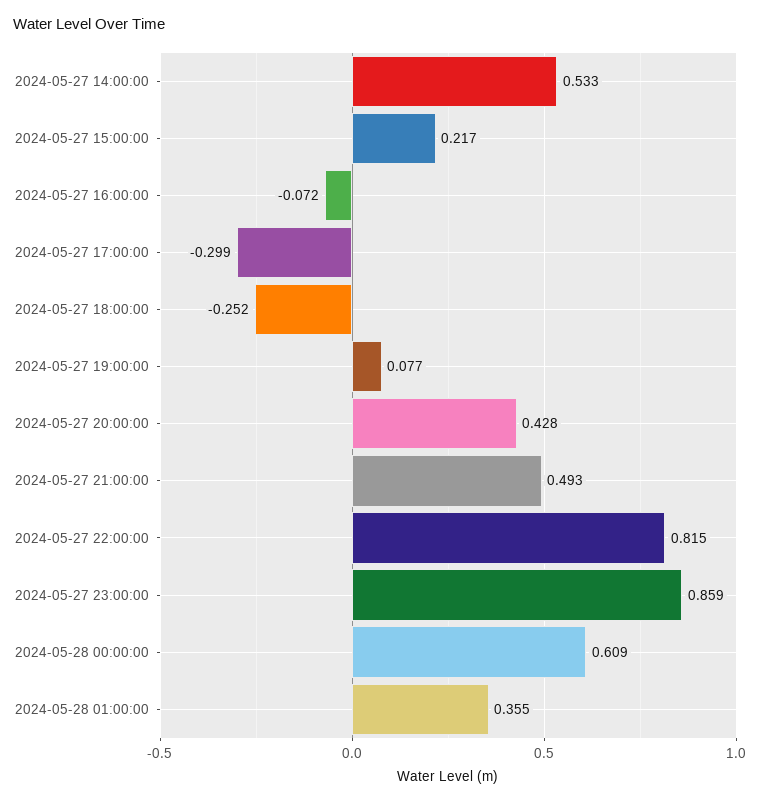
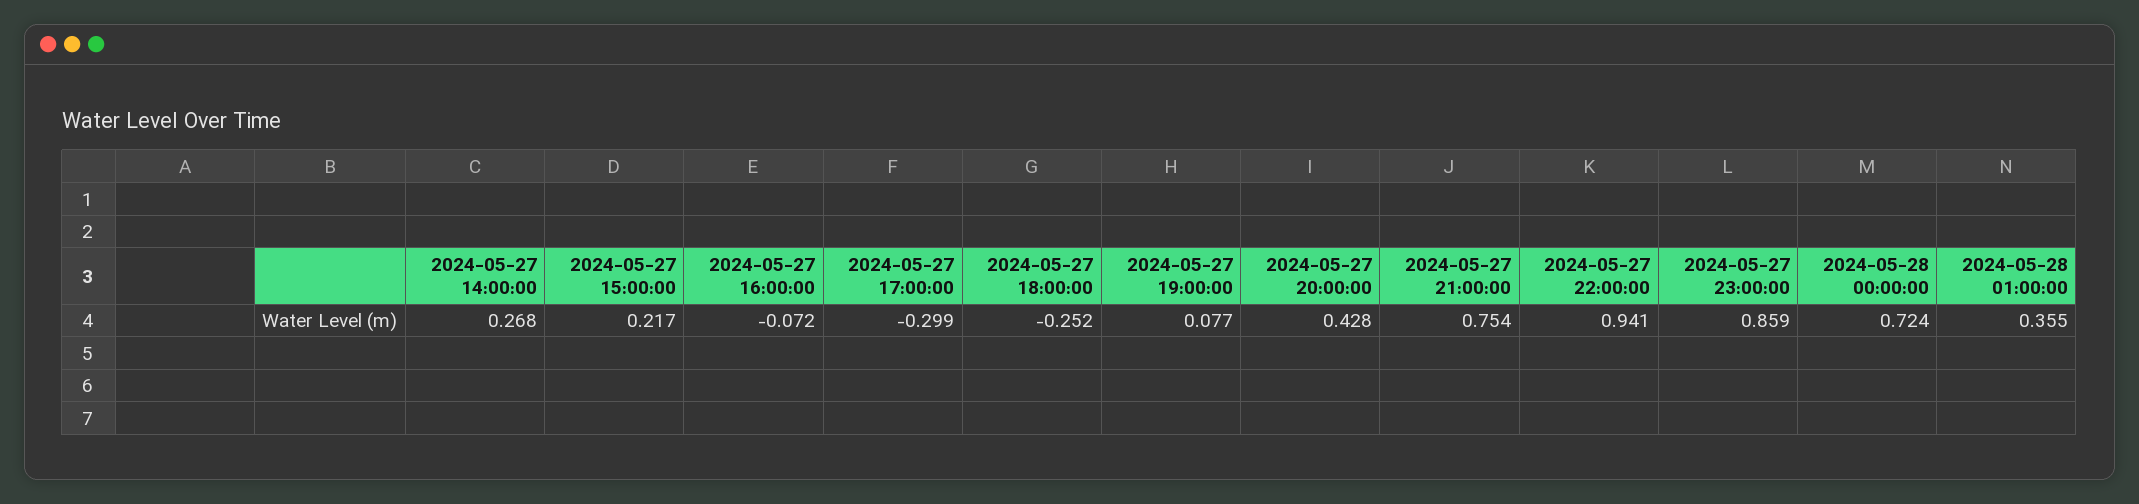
  {
-   "2024-05-27 14:00:00": 0.533,
+   "2024-05-27 14:00:00": 0.268,
    "2024-05-27 15:00:00": 0.217,
    "2024-05-27 16:00:00": -0.072,
    "2024-05-27 17:00:00": -0.299,
    "2024-05-27 18:00:00": -0.252,
    "2024-05-27 19:00:00": 0.077,
    "2024-05-27 20:00:00": 0.428,
-   "2024-05-27 21:00:00": 0.493,
+   "2024-05-27 21:00:00": 0.754,
-   "2024-05-27 22:00:00": 0.815,
+   "2024-05-27 22:00:00": 0.941,
    "2024-05-27 23:00:00": 0.859,
-   "2024-05-28 00:00:00": 0.609,
+   "2024-05-28 00:00:00": 0.724,
    "2024-05-28 01:00:00": 0.355
  }

